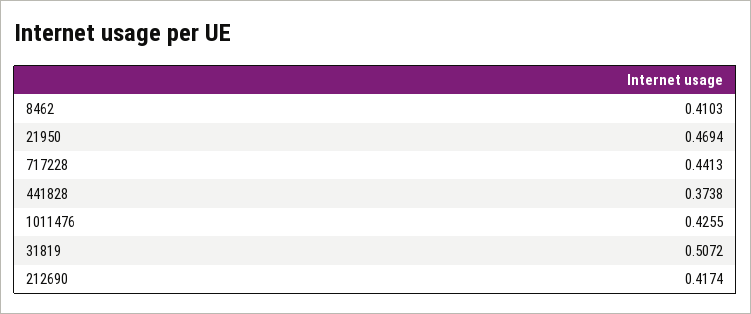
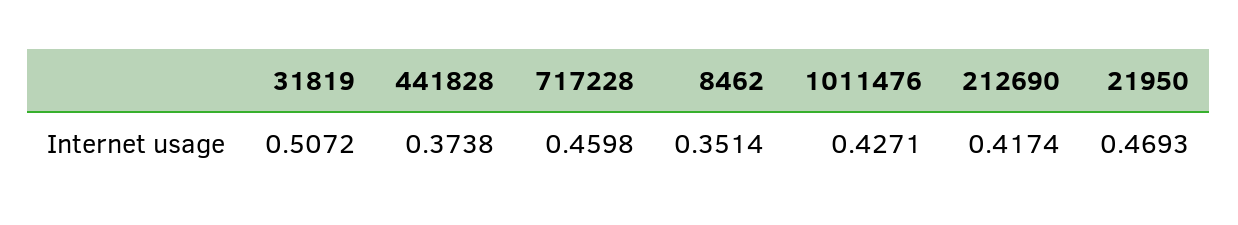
  {
-   "8462": 0.4103,
+   "8462": 0.3514,
-   "21950": 0.4694,
+   "21950": 0.4693,
-   "717228": 0.4413,
+   "717228": 0.4598,
    "441828": 0.3738,
-   "1011476": 0.4255,
+   "1011476": 0.4271,
    "31819": 0.5072,
    "212690": 0.4174
  }

